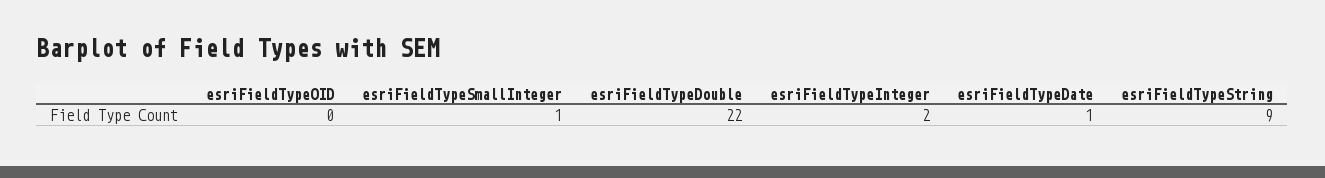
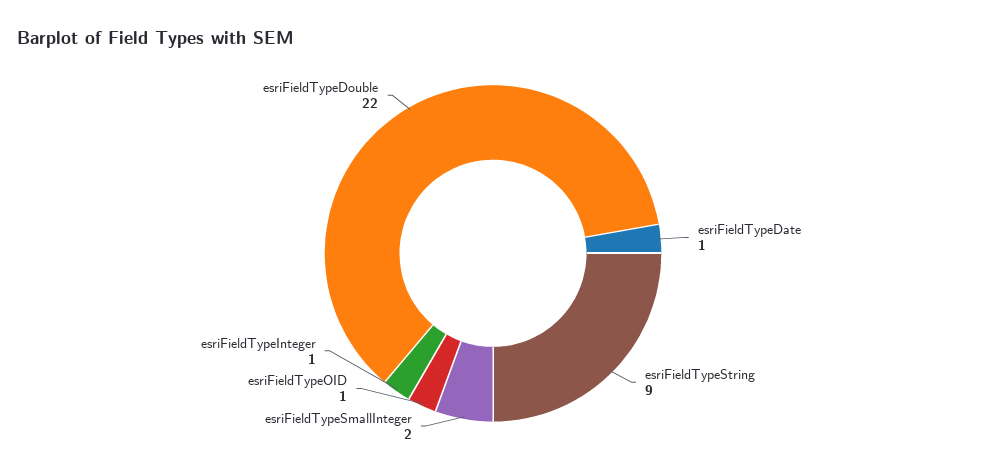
  {
-   "esriFieldTypeOID": 0,
+   "esriFieldTypeOID": 1,
-   "esriFieldTypeSmallInteger": 1,
+   "esriFieldTypeSmallInteger": 2,
    "esriFieldTypeDouble": 22,
-   "esriFieldTypeInteger": 2,
+   "esriFieldTypeInteger": 1,
    "esriFieldTypeDate": 1,
    "esriFieldTypeString": 9
  }

